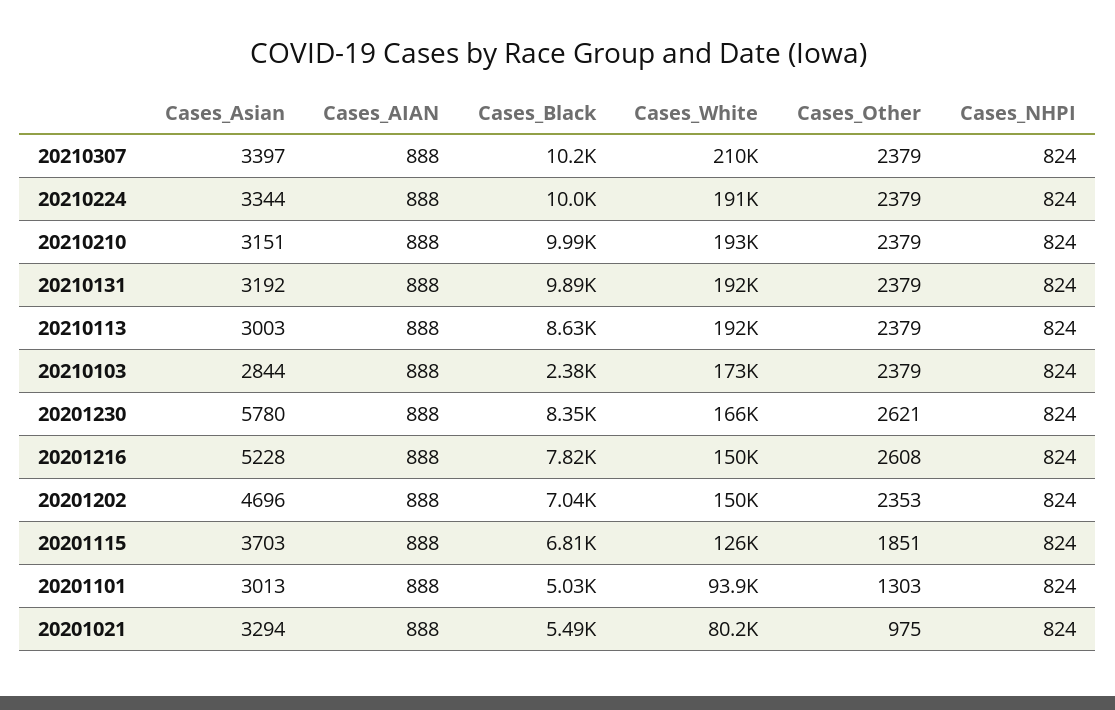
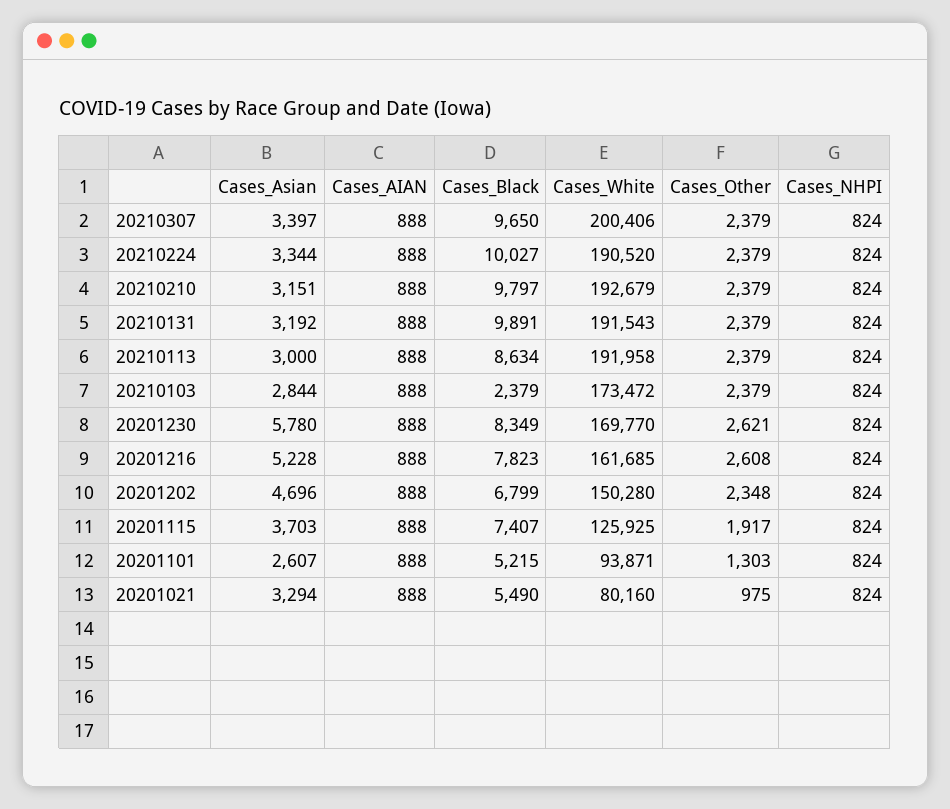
  {
    "Cases_Asian": {
      "20210307": 3397,
      "20210224": 3344,
      "20210210": 3151,
      "20210131": 3192,
-     "20210113": 3003,
+     "20210113": 3000,
      "20210103": 2844,
      "20201230": 5780,
      "20201216": 5228,
      "20201202": 4696,
      "20201115": 3703,
-     "20201101": 3013,
+     "20201101": 2607,
      "20201021": 3294
    },
    "Cases_AIAN": {
      "20210307": 888,
      "20210224": 888,
      "20210210": 888,
      "20210131": 888,
      "20210113": 888,
      "20210103": 888,
      "20201230": 888,
      "20201216": 888,
      "20201202": 888,
      "20201115": 888,
      "20201101": 888,
      "20201021": 888
    },
    "Cases_Black": {
-     "20210307": 10200,
+     "20210307": 9650,
      "20210224": 10027,
-     "20210210": 9990,
+     "20210210": 9797,
      "20210131": 9891,
      "20210113": 8634,
      "20210103": 2379,
      "20201230": 8349,
      "20201216": 7823,
-     "20201202": 7040,
+     "20201202": 6799,
-     "20201115": 6810,
+     "20201115": 7407,
-     "20201101": 5030,
+     "20201101": 5215,
      "20201021": 5490
    },
    "Cases_White": {
-     "20210307": 210000,
+     "20210307": 200406,
      "20210224": 190520,
      "20210210": 192679,
      "20210131": 191543,
      "20210113": 191958,
      "20210103": 173472,
-     "20201230": 166000,
+     "20201230": 169770,
-     "20201216": 150000,
+     "20201216": 161685,
      "20201202": 150280,
      "20201115": 125925,
      "20201101": 93871,
      "20201021": 80160
    },
    "Cases_Other": {
      "20210307": 2379,
      "20210224": 2379,
      "20210210": 2379,
      "20210131": 2379,
      "20210113": 2379,
      "20210103": 2379,
      "20201230": 2621,
      "20201216": 2608,
-     "20201202": 2353,
+     "20201202": 2348,
-     "20201115": 1851,
+     "20201115": 1917,
      "20201101": 1303,
      "20201021": 975
    },
    "Cases_NHPI": {
      "20210307": 824,
      "20210224": 824,
      "20210210": 824,
      "20210131": 824,
      "20210113": 824,
      "20210103": 824,
      "20201230": 824,
      "20201216": 824,
      "20201202": 824,
      "20201115": 824,
      "20201101": 824,
      "20201021": 824
    }
  }

